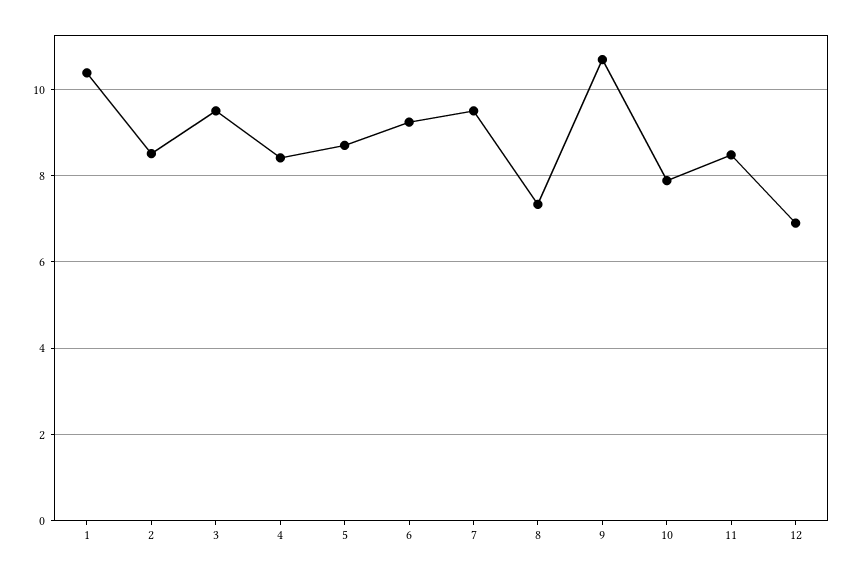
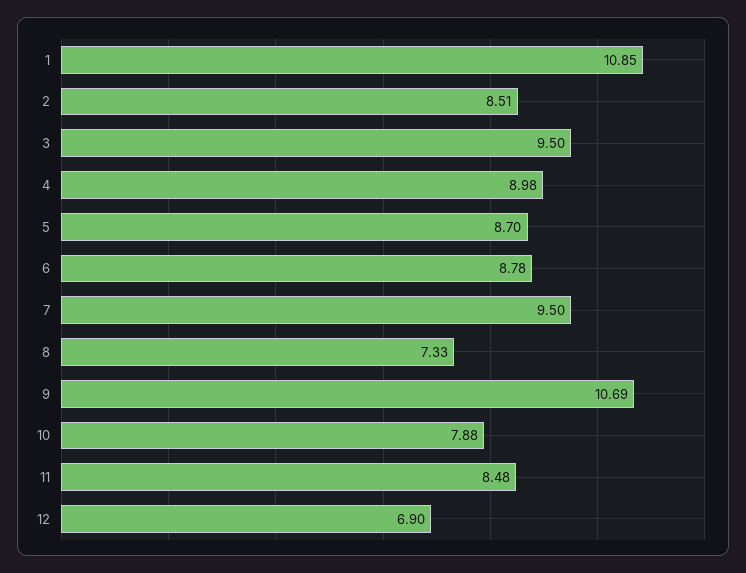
  {
-   "1": 10.4,
+   "1": 10.85,
    "2": 8.51,
    "3": 9.5,
-   "4": 8.4,
+   "4": 8.98,
    "5": 8.7,
-   "6": 9.2,
+   "6": 8.78,
    "7": 9.5,
    "8": 7.33,
    "9": 10.69,
    "10": 7.88,
    "11": 8.48,
    "12": 6.9
  }

